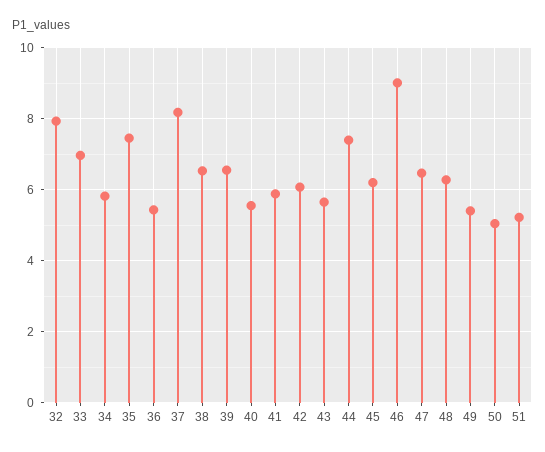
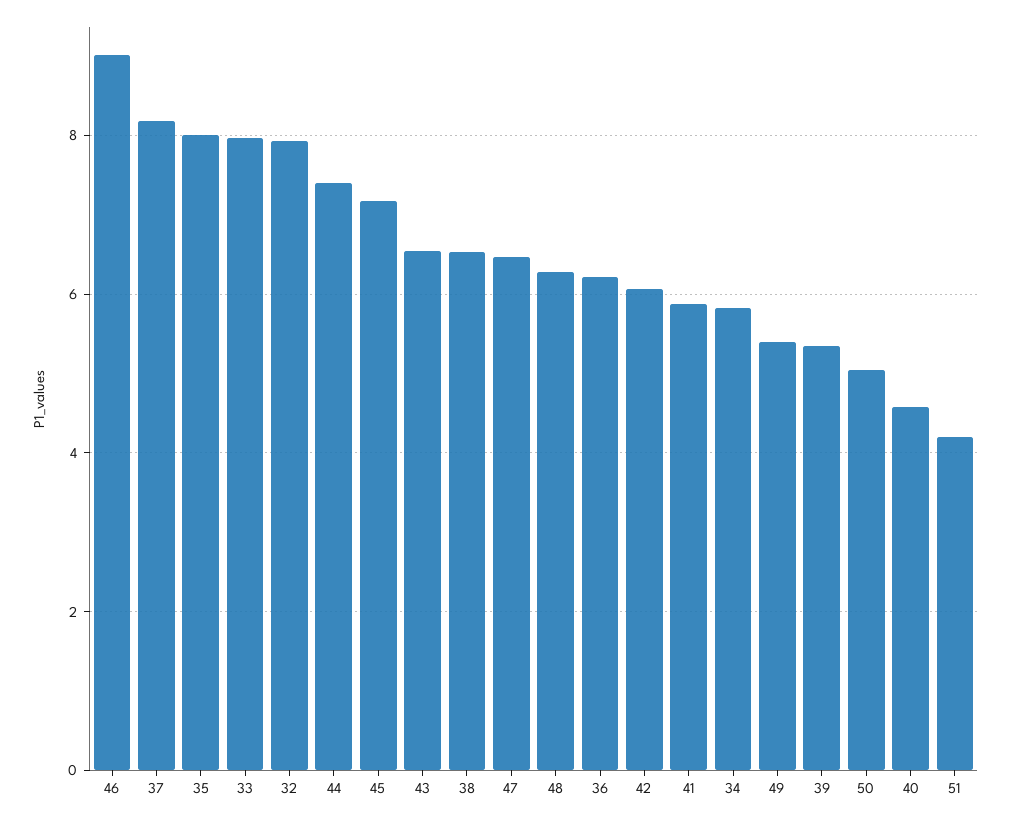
  {
    "32": 8,
-   "33": 7,
+   "33": 8,
    "34": 5.8,
-   "35": 7.4,
+   "35": 8,
-   "36": 5.4,
+   "36": 6.2,
    "37": 8.2,
    "38": 6.6,
-   "39": 6.6,
+   "39": 5.4,
-   "40": 5.6,
+   "40": 4.6,
    "41": 5.8,
    "42": 6,
-   "43": 5.6,
+   "43": 6.6,
    "44": 7.4,
-   "45": 6.2,
+   "45": 7.2,
    "46": 9,
    "47": 6.4,
    "48": 6.2,
    "49": 5.4,
    "50": 5,
-   "51": 5.2
+   "51": 4.2
  }

